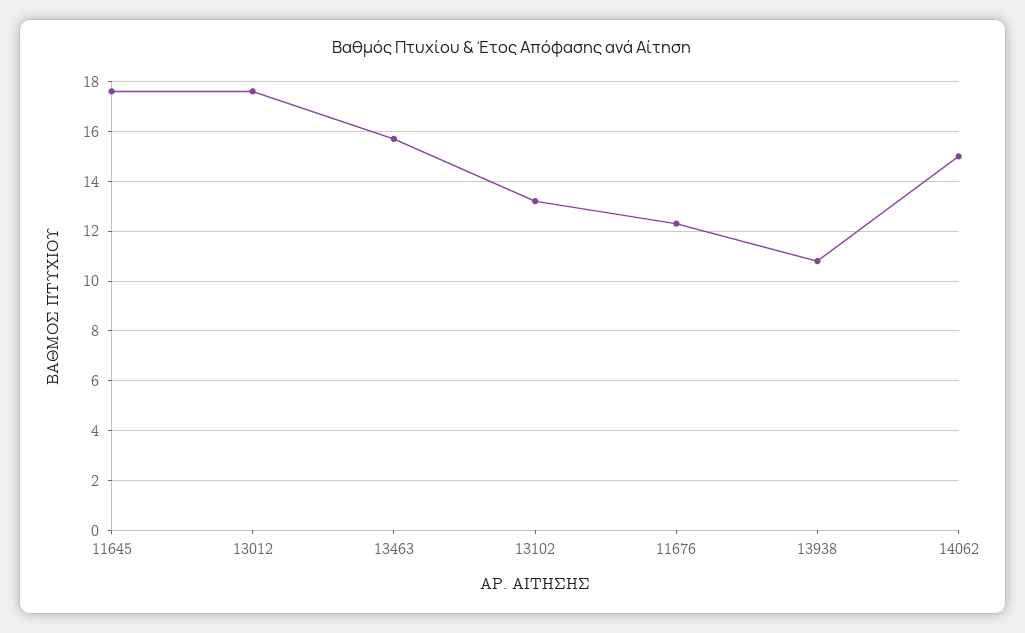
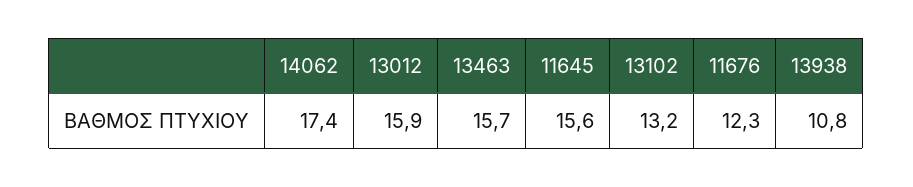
  {
-   "11645": 17.5,
+   "11645": 15.6,
-   "13012": 17.5,
+   "13012": 15.9,
    "13463": 15.7,
    "13102": 13.2,
    "11676": 12.3,
    "13938": 10.8,
-   "14062": 15
+   "14062": 17.4
  }

